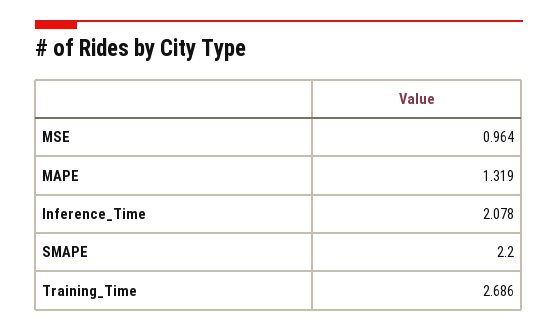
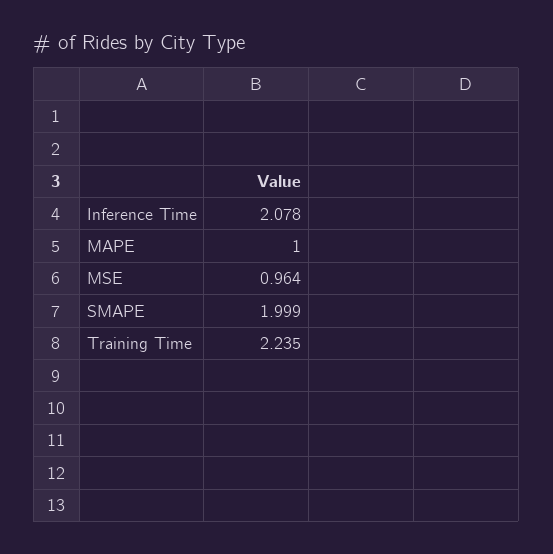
  {
    "MSE": 0.964,
-   "MAPE": 1.319,
+   "MAPE": 1,
    "Inference_Time": 2.078,
-   "SMAPE": 2.2,
+   "SMAPE": 1.999,
-   "Training_Time": 2.686
+   "Training_Time": 2.235
  }

